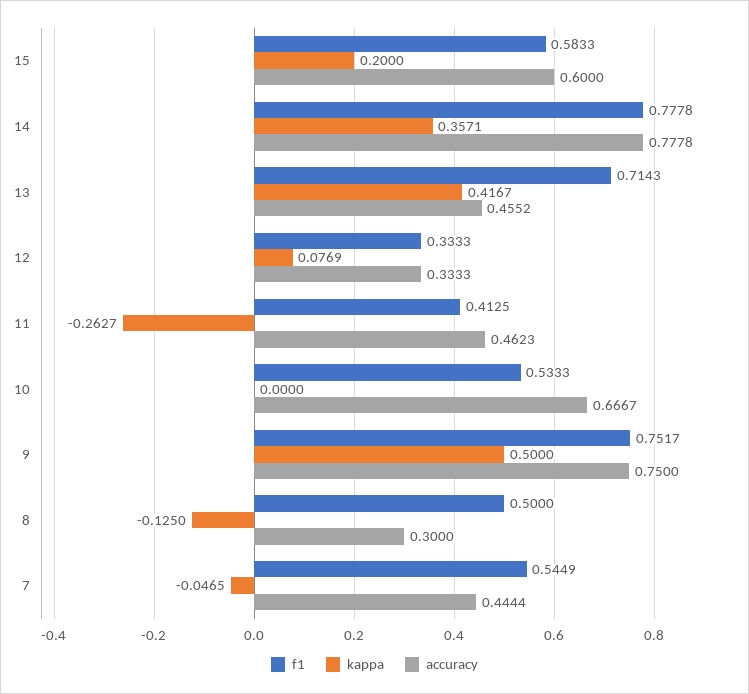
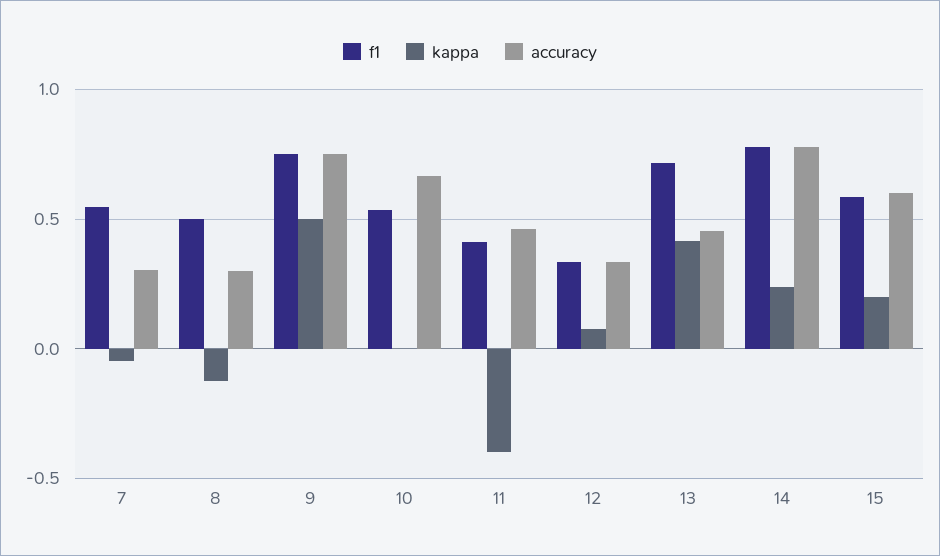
  {
    "f1": {
      "15": 0.5833,
      "14": 0.7778,
      "13": 0.7143,
      "12": 0.3333,
      "11": 0.4125,
      "10": 0.5333,
      "9": 0.7517,
      "8": 0.5,
      "7": 0.5449
    },
    "kappa": {
      "15": 0.2,
-     "14": 0.3571,
+     "14": 0.25,
      "13": 0.4167,
      "12": 0.0769,
-     "11": -0.2627,
+     "11": -0.4,
      "10": 0,
      "9": 0.5,
      "8": -0.125,
      "7": -0.0465
    },
    "accuracy": {
      "15": 0.6,
      "14": 0.7778,
      "13": 0.4552,
      "12": 0.3333,
      "11": 0.4623,
      "10": 0.6667,
      "9": 0.75,
      "8": 0.3,
-     "7": 0.4444
+     "7": 0.3
    }
  }

